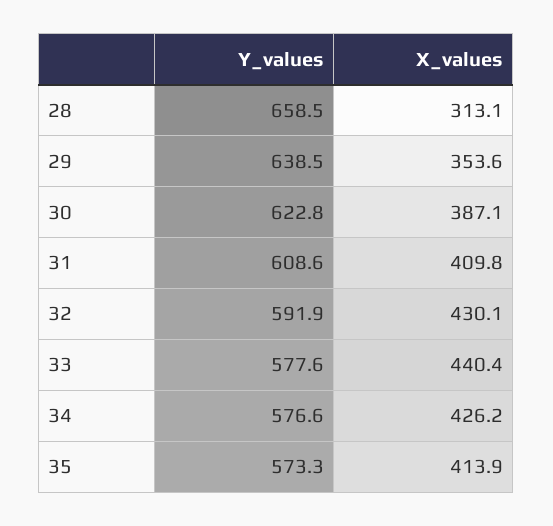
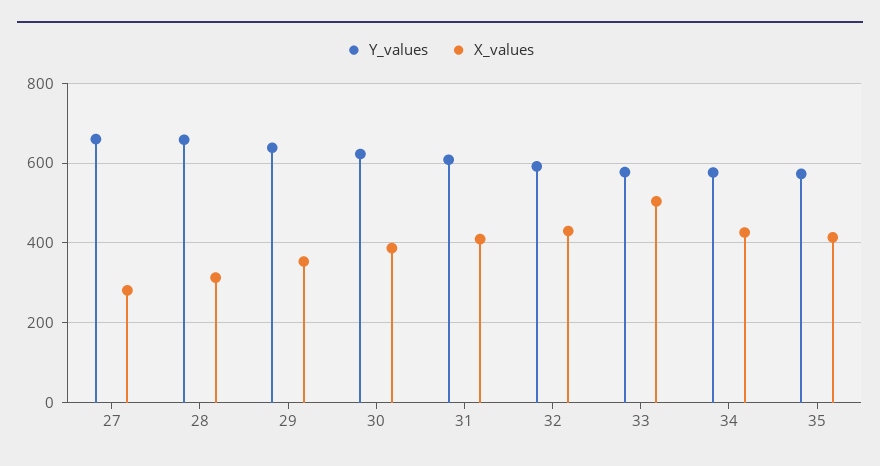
  {
    "Y_values": {
      "28": 658.5,
      "29": 638.5,
      "30": 622.8,
      "31": 608.6,
      "32": 591.9,
      "33": 577.6,
      "34": 576.6,
-     "35": 573.3
+     "35": 573.3,
+     "27": 660
    },
    "X_values": {
      "28": 313.1,
      "29": 353.6,
      "30": 387.1,
      "31": 409.8,
      "32": 430.1,
-     "33": 440.4,
+     "33": 500,
      "34": 426.2,
-     "35": 413.9
+     "35": 413.9,
+     "27": 280
    }
  }

